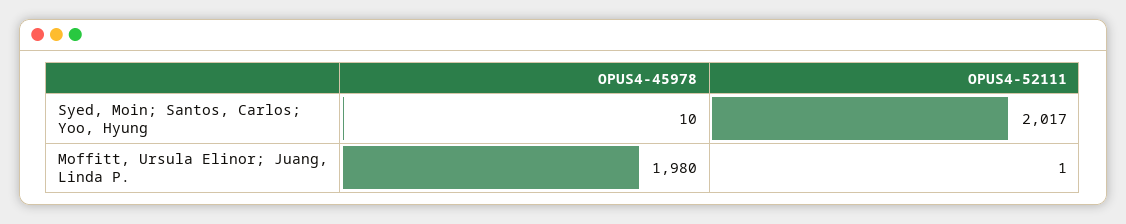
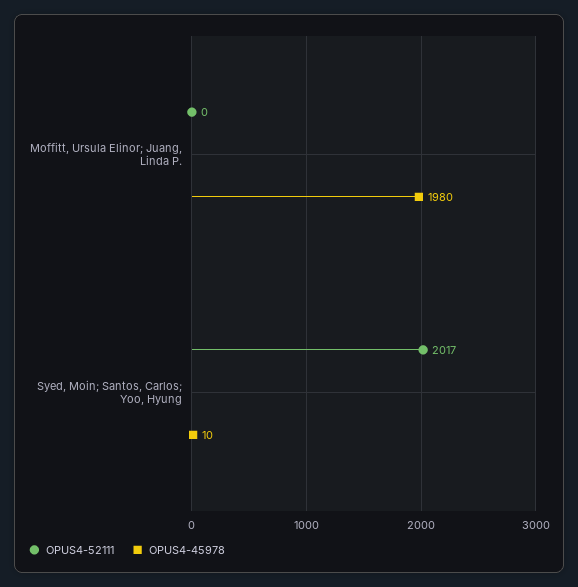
  {
    "OPUS4-45978": {
      "Syed, Moin; Santos, Carlos; Yoo, Hyung": 10,
      "Moffitt, Ursula Elinor; Juang, Linda P.": 1980
    },
    "OPUS4-52111": {
      "Syed, Moin; Santos, Carlos; Yoo, Hyung": 2017,
-     "Moffitt, Ursula Elinor; Juang, Linda P.": 1
+     "Moffitt, Ursula Elinor; Juang, Linda P.": 0
    }
  }

